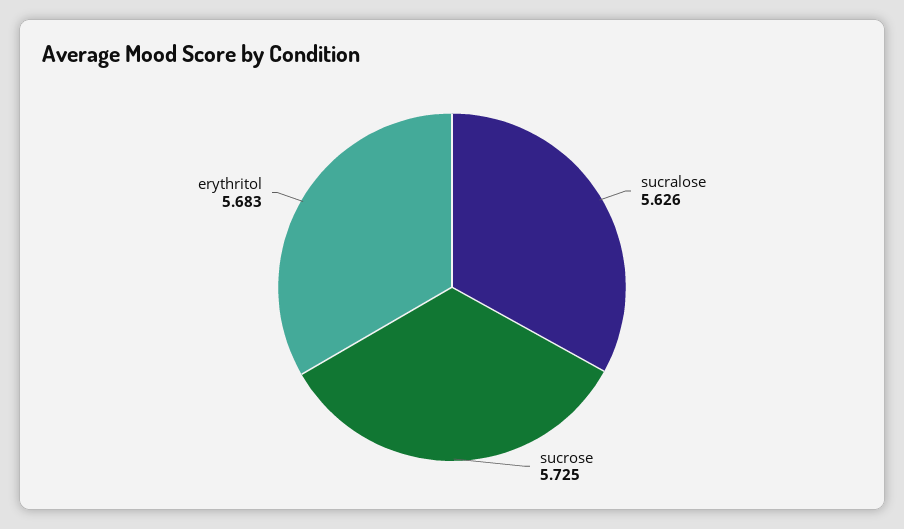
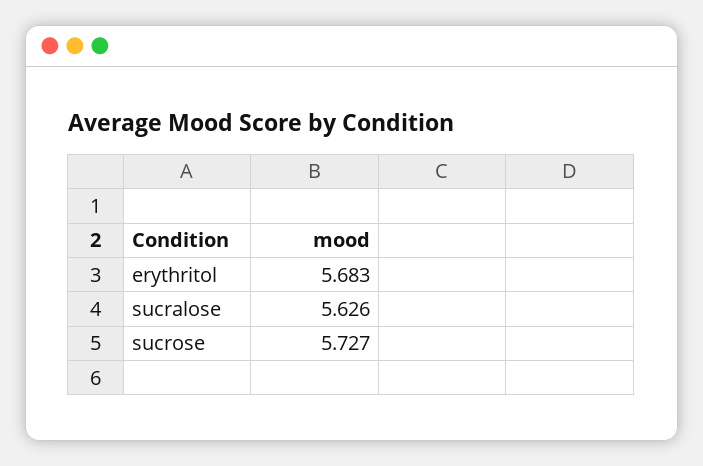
  {
    "sucralose": 5.626,
-   "sucrose": 5.725,
+   "sucrose": 5.727,
    "erythritol": 5.683
  }

